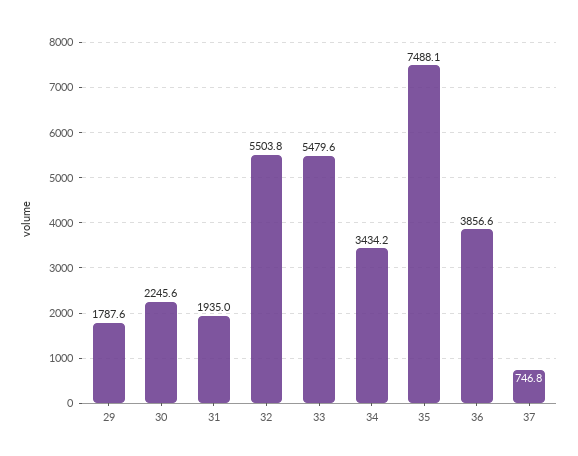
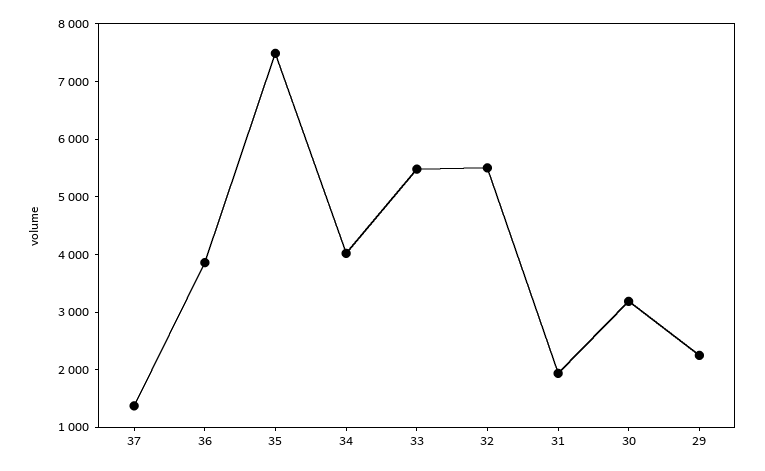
  {
-   "29": 1787.6,
+   "29": 2200,
-   "30": 2245.6,
+   "30": 3200,
    "31": 1935,
    "32": 5503.8,
    "33": 5479.6,
-   "34": 3434.2,
+   "34": 4000,
    "35": 7488.1,
    "36": 3856.6,
-   "37": 746.8
+   "37": 1400
  }

